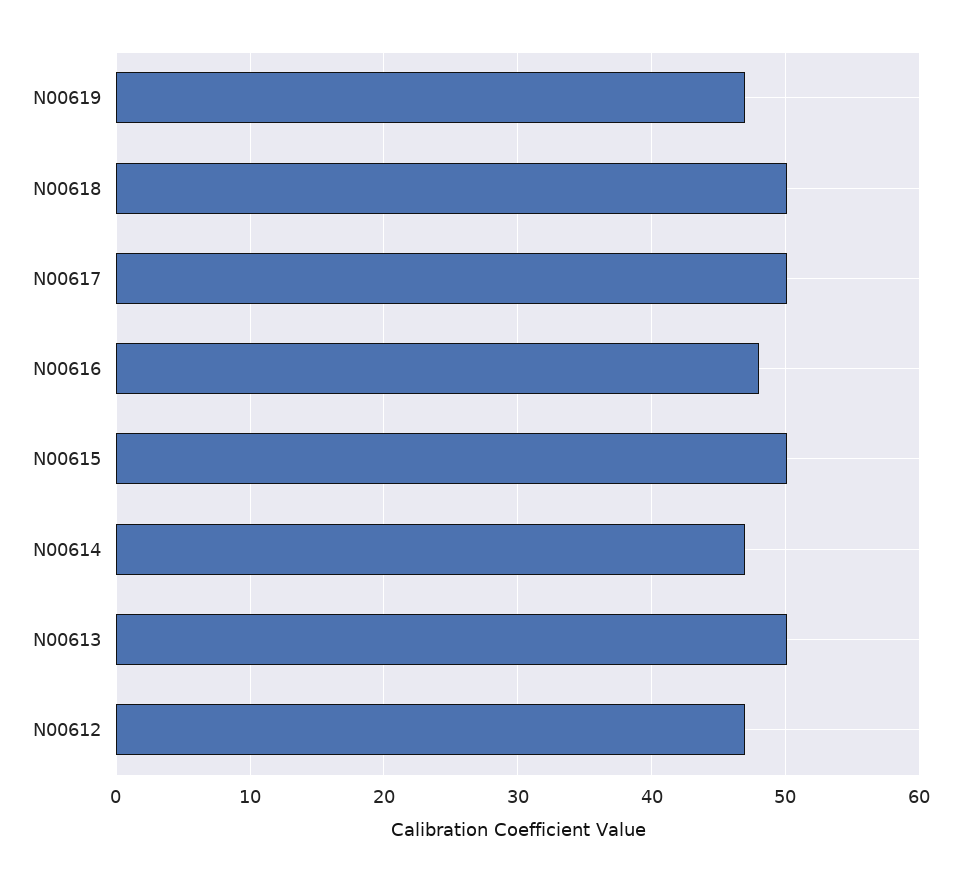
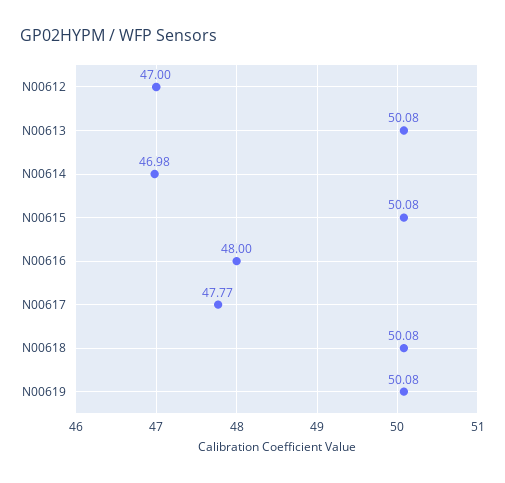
  {
-   "N00619": 47,
+   "N00619": 50.08,
    "N00618": 50.08,
-   "N00617": 50,
+   "N00617": 47.77,
    "N00616": 48,
    "N00615": 50.08,
    "N00614": 46.98,
    "N00613": 50.08,
    "N00612": 47
  }

